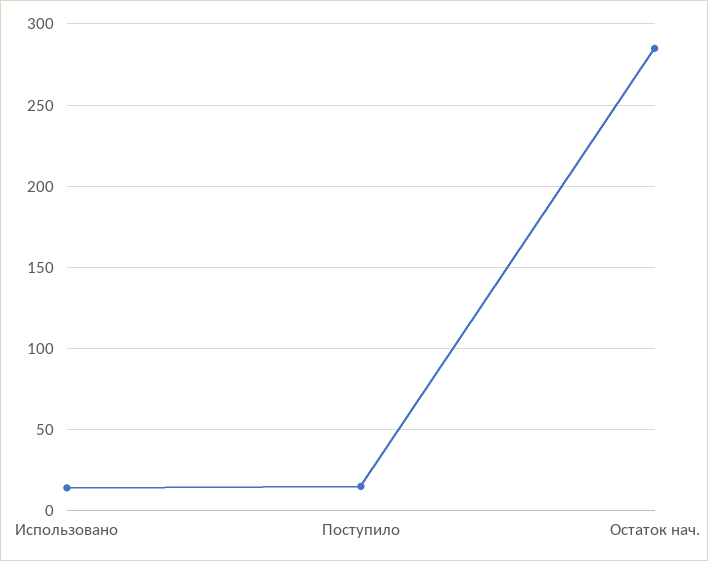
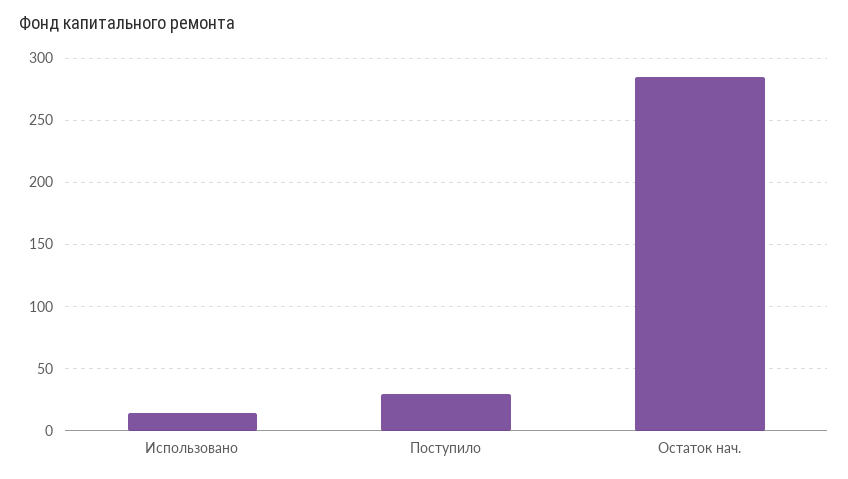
  {
    "Использовано": 15,
-   "Поступило": 15,
+   "Поступило": 30,
    "Остаток нач.": 285
  }

